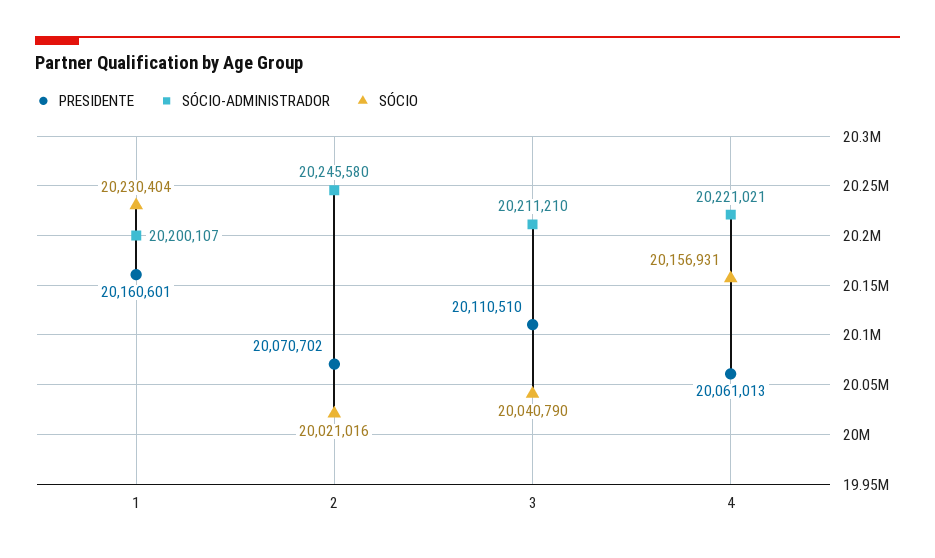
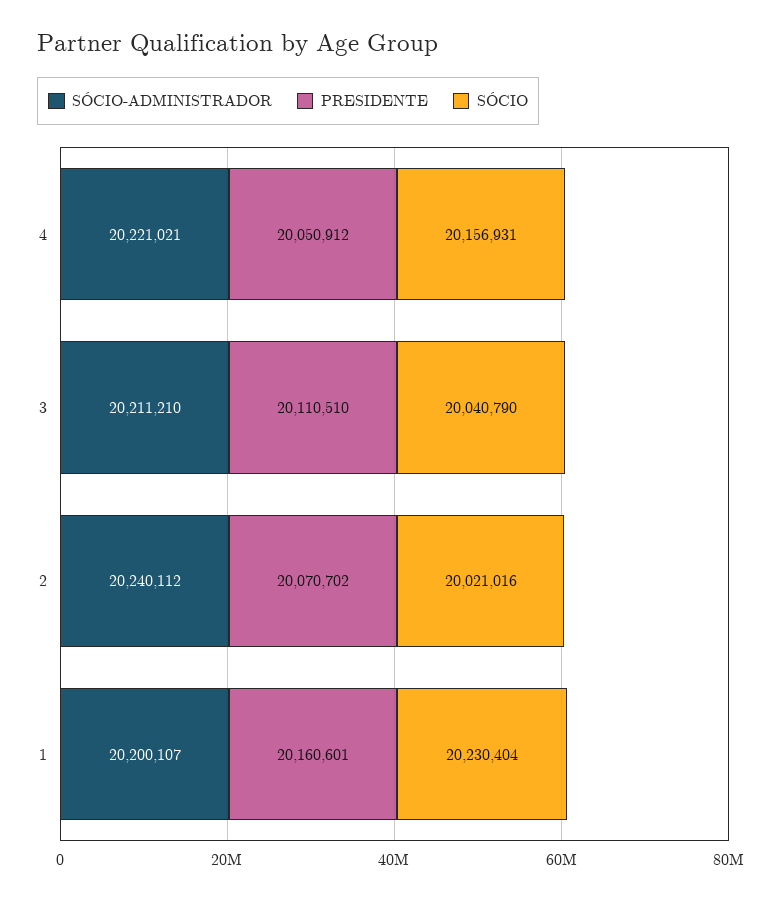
  {
    "PRESIDENTE": {
      "1": 20160601,
      "2": 20070702,
      "3": 20110510,
-     "4": 20061013
+     "4": 20050912
    },
    "SÓCIO-ADMINISTRADOR": {
      "1": 20200107,
-     "2": 20245580,
+     "2": 20240112,
      "3": 20211210,
      "4": 20221021
    },
    "SÓCIO": {
      "1": 20230404,
      "2": 20021016,
      "3": 20040790,
      "4": 20156931
    }
  }

